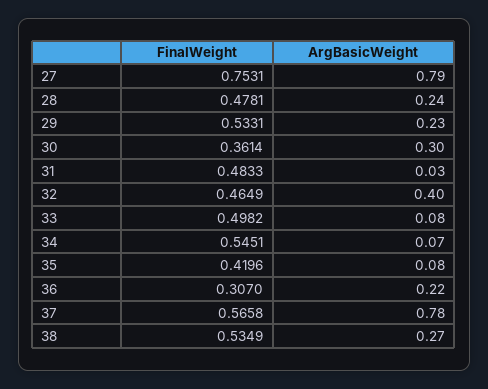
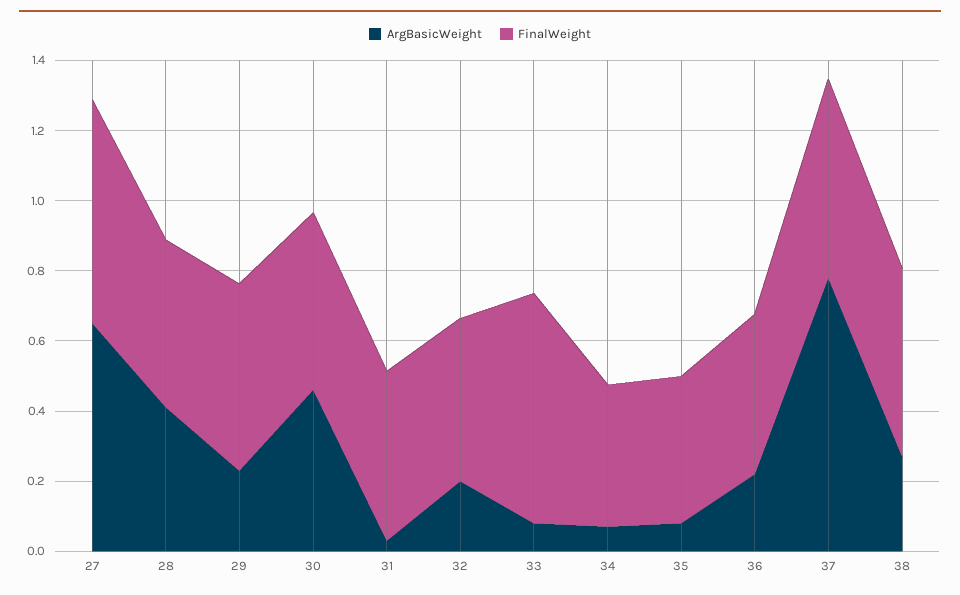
  {
    "FinalWeight": {
-     "27": 0.7531,
+     "27": 0.65,
      "28": 0.4781,
      "29": 0.5331,
-     "30": 0.3614,
+     "30": 0.5,
      "31": 0.4833,
      "32": 0.4649,
-     "33": 0.4982,
+     "33": 0.65,
-     "34": 0.5451,
+     "34": 0.4,
      "35": 0.4196,
-     "36": 0.307,
+     "36": 0.45,
      "37": 0.5658,
      "38": 0.5349
    },
    "ArgBasicWeight": {
-     "27": 0.79,
+     "27": 0.65,
-     "28": 0.24,
+     "28": 0.4,
      "29": 0.23,
-     "30": 0.3,
+     "30": 0.45,
      "31": 0.03,
-     "32": 0.4,
+     "32": 0.2,
      "33": 0.08,
      "34": 0.07,
      "35": 0.08,
      "36": 0.22,
      "37": 0.78,
      "38": 0.27
    }
  }

